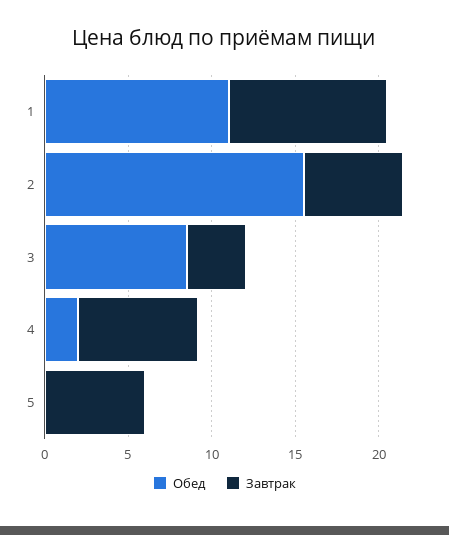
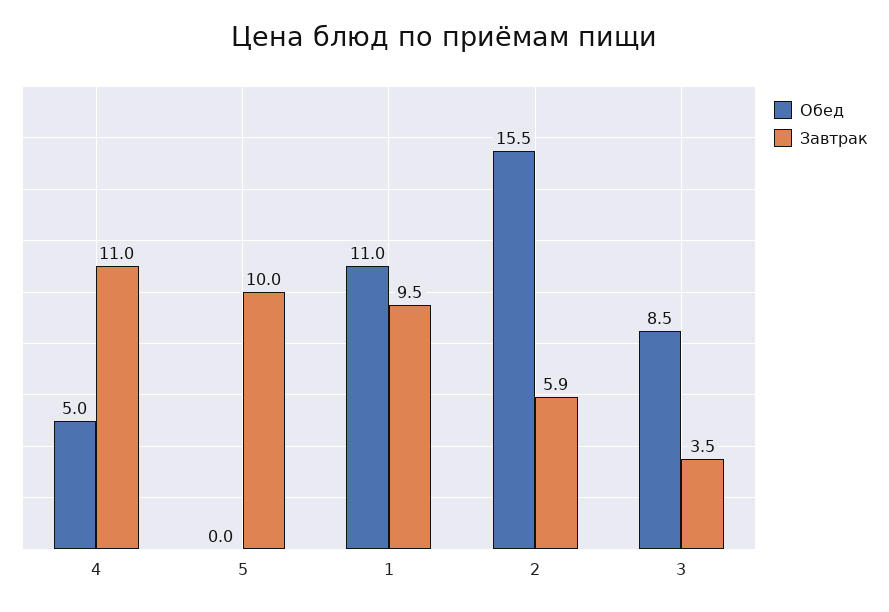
  {
    "Обед": {
      "1": 11,
      "2": 15.5,
      "3": 8.5,
-     "4": 2,
+     "4": 5,
      "5": 0
    },
    "Завтрак": {
      "1": 9.5,
      "2": 5.9,
      "3": 3.5,
-     "4": 7,
+     "4": 11,
-     "5": 6
+     "5": 10
    }
  }

